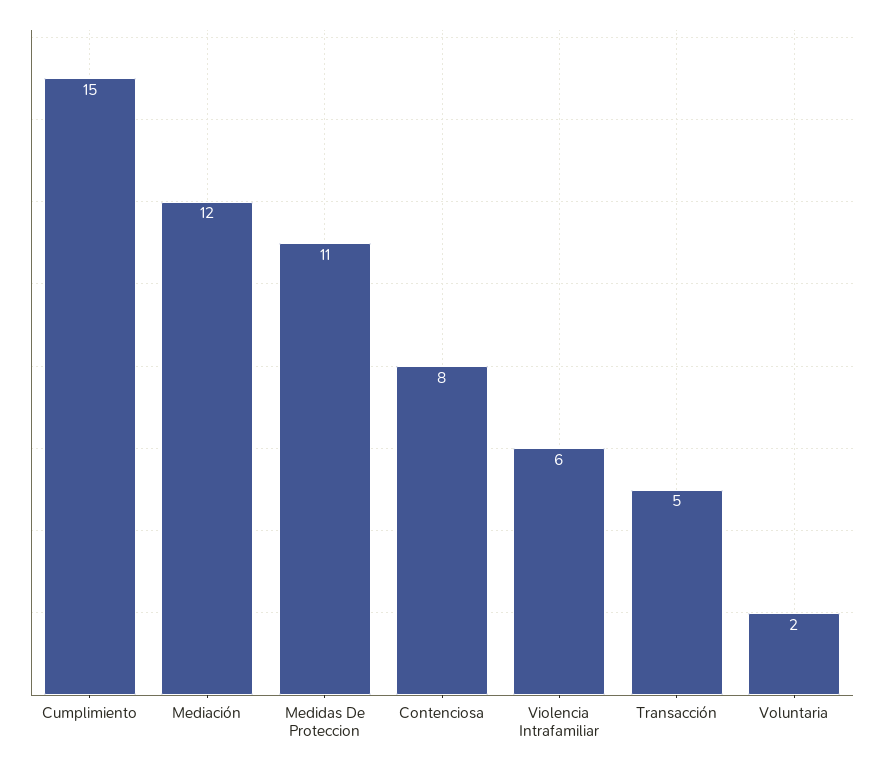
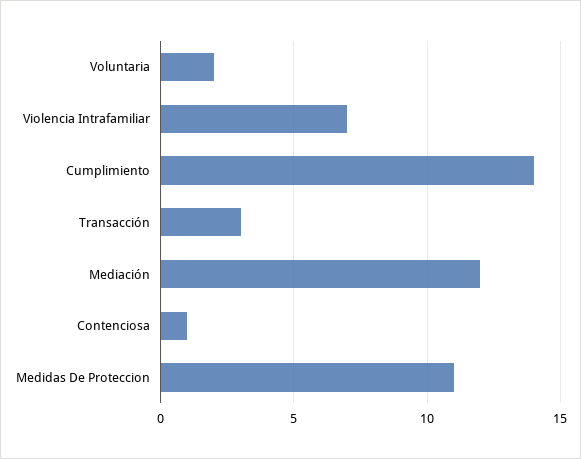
  {
-   "Cumplimiento": 15,
+   "Cumplimiento": 14,
    "Mediación": 12,
    "Medidas De Proteccion": 11,
-   "Contenciosa": 8,
+   "Contenciosa": 1,
-   "Violencia Intrafamiliar": 6,
+   "Violencia Intrafamiliar": 7,
-   "Transacción": 5,
+   "Transacción": 3,
    "Voluntaria": 2
  }

